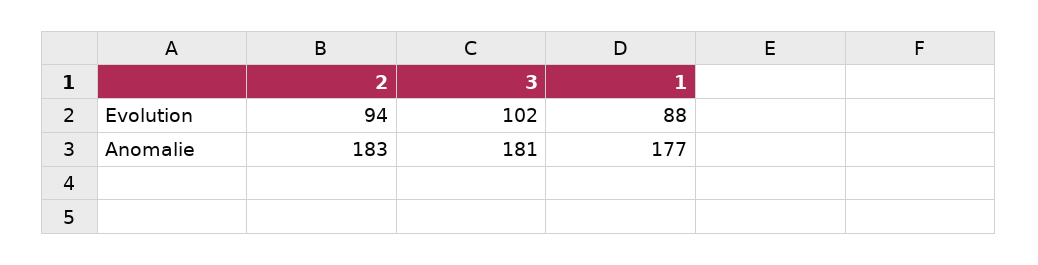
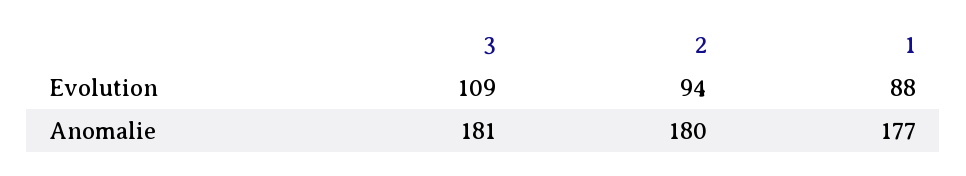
  {
    "2": {
      "Evolution": 94,
-     "Anomalie": 183
+     "Anomalie": 180
    },
    "3": {
-     "Evolution": 102,
+     "Evolution": 109,
      "Anomalie": 181
    },
    "1": {
      "Evolution": 88,
      "Anomalie": 177
    }
  }

